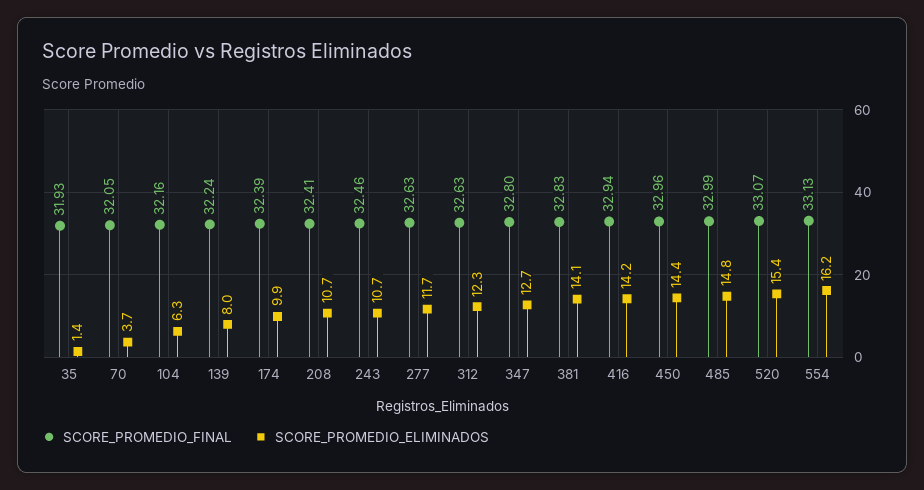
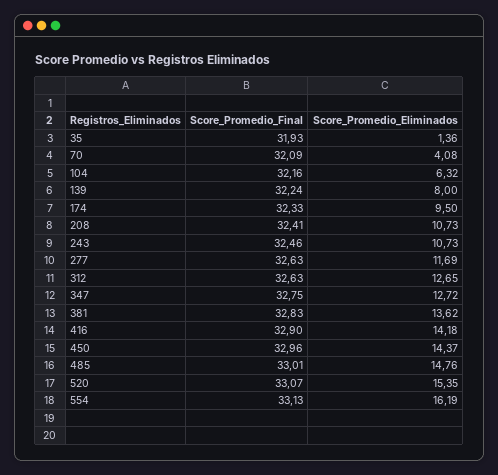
  {
    "SCORE_PROMEDIO_FINAL": {
      "35": 31.93,
-     "70": 32.05,
+     "70": 32.09,
      "104": 32.16,
      "139": 32.24,
-     "174": 32.39,
+     "174": 32.33,
      "208": 32.41,
      "243": 32.46,
      "277": 32.63,
      "312": 32.63,
-     "347": 32.8,
+     "347": 32.75,
      "381": 32.83,
-     "416": 32.94,
+     "416": 32.9,
      "450": 32.96,
-     "485": 32.99,
+     "485": 33.01,
      "520": 33.07,
      "554": 33.13
    },
    "SCORE_PROMEDIO_ELIMINADOS": {
      "35": 1.36,
-     "70": 3.7,
+     "70": 4.08,
      "104": 6.32,
      "139": 8,
-     "174": 9.9,
+     "174": 9.5,
      "208": 10.73,
      "243": 10.73,
      "277": 11.69,
-     "312": 12.3,
+     "312": 12.65,
      "347": 12.72,
-     "381": 14.1,
+     "381": 13.62,
      "416": 14.18,
      "450": 14.37,
      "485": 14.76,
      "520": 15.35,
      "554": 16.19
    }
  }

